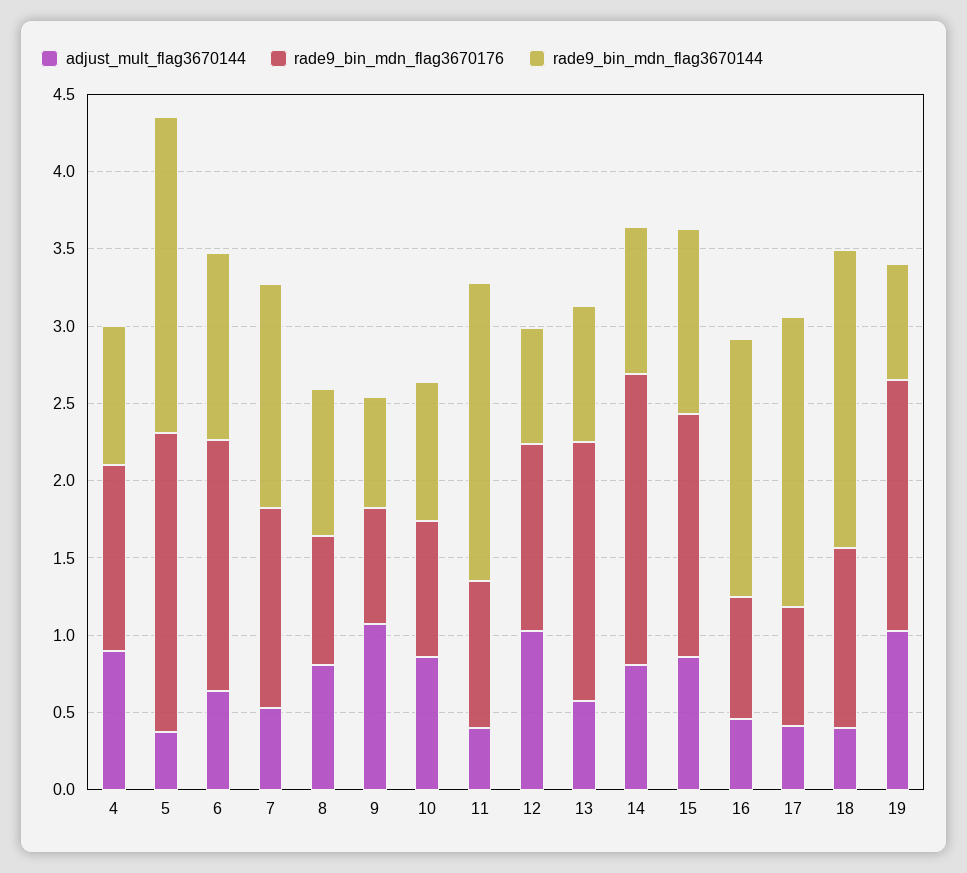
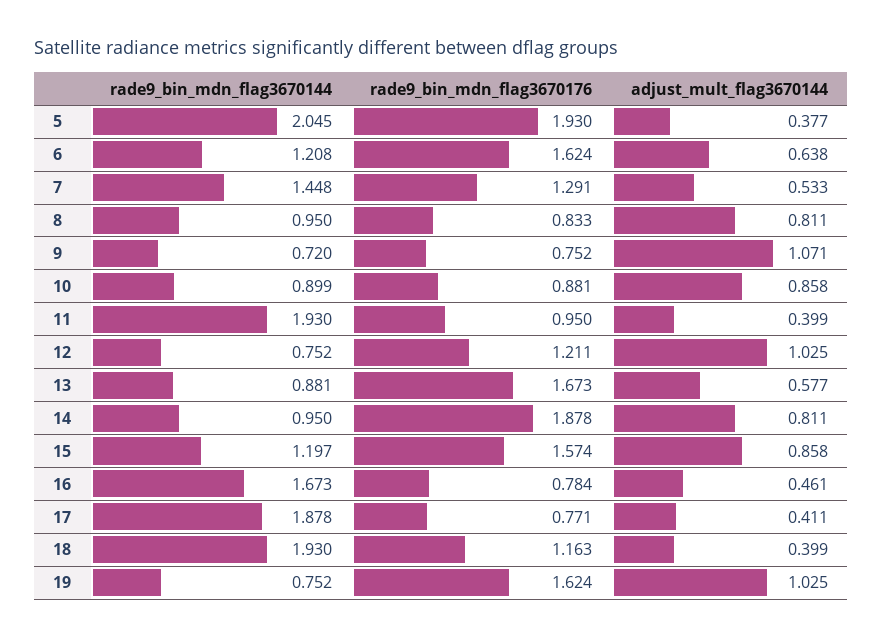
  {
    "adjust_mult_flag3670144": {
-     "4": 0.9,
      "5": 0.377,
      "6": 0.638,
      "7": 0.533,
      "8": 0.811,
      "9": 1.071,
      "10": 0.858,
      "11": 0.399,
      "12": 1.025,
      "13": 0.577,
      "14": 0.811,
      "15": 0.858,
      "16": 0.461,
      "17": 0.411,
      "18": 0.399,
      "19": 1.025
    },
    "rade9_bin_mdn_flag3670176": {
-     "4": 1.2,
      "5": 1.93,
      "6": 1.624,
      "7": 1.291,
      "8": 0.833,
      "9": 0.752,
      "10": 0.881,
      "11": 0.95,
      "12": 1.211,
      "13": 1.673,
      "14": 1.878,
      "15": 1.574,
      "16": 0.784,
      "17": 0.771,
      "18": 1.163,
      "19": 1.624
    },
    "rade9_bin_mdn_flag3670144": {
-     "4": 0.9,
      "5": 2.045,
      "6": 1.208,
      "7": 1.448,
      "8": 0.95,
      "9": 0.72,
      "10": 0.899,
      "11": 1.93,
      "12": 0.752,
      "13": 0.881,
      "14": 0.95,
      "15": 1.197,
      "16": 1.673,
      "17": 1.878,
      "18": 1.93,
      "19": 0.752
    }
  }

